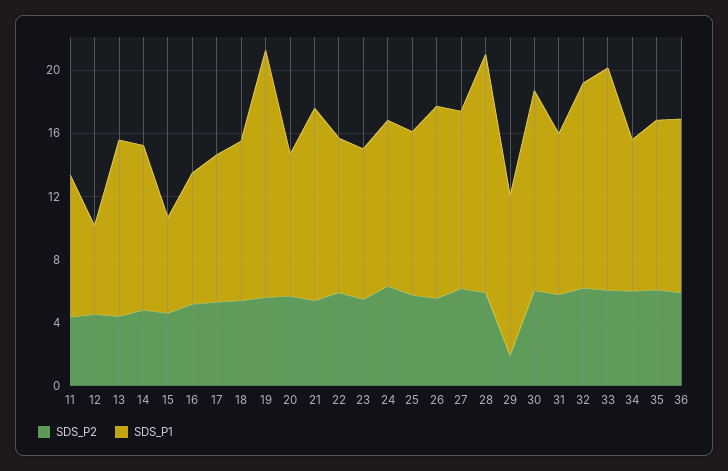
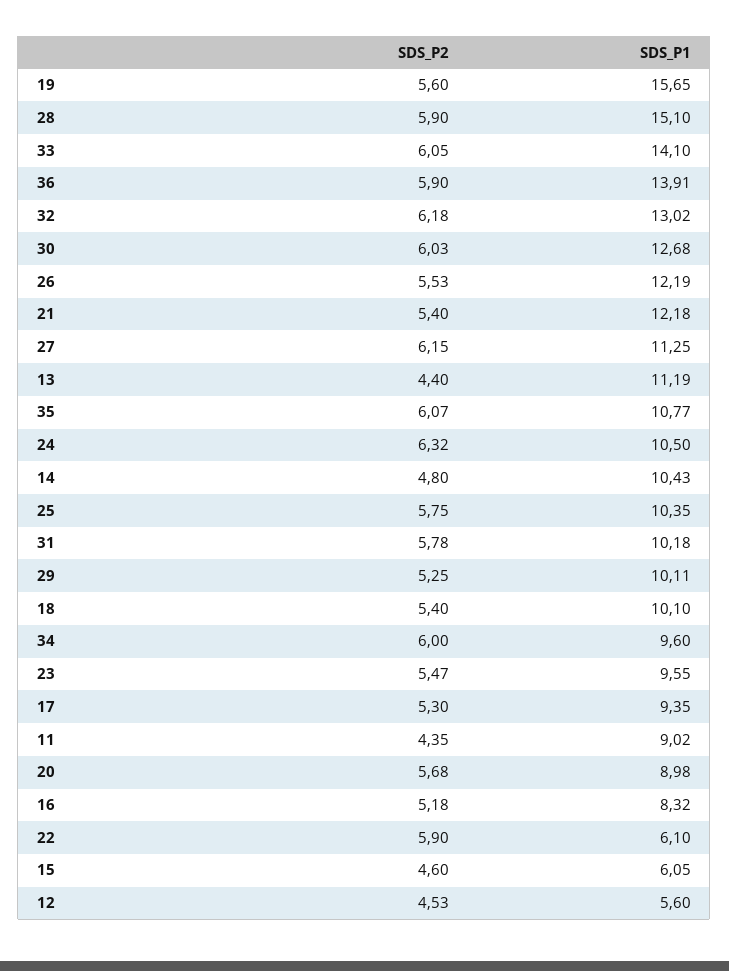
  {
    "SDS_P2": {
      "11": 4.35,
      "12": 4.53,
      "13": 4.4,
      "14": 4.8,
      "15": 4.6,
      "16": 5.18,
      "17": 5.3,
      "18": 5.4,
      "19": 5.6,
      "20": 5.68,
      "21": 5.4,
      "22": 5.9,
      "23": 5.47,
      "24": 6.32,
      "25": 5.75,
      "26": 5.53,
      "27": 6.15,
      "28": 5.9,
-     "29": 2,
+     "29": 5.25,
      "30": 6.03,
      "31": 5.78,
      "32": 6.18,
      "33": 6.05,
      "34": 6,
      "35": 6.07,
      "36": 5.9
    },
    "SDS_P1": {
      "11": 9.02,
      "12": 5.6,
      "13": 11.19,
      "14": 10.43,
      "15": 6.05,
      "16": 8.32,
      "17": 9.35,
      "18": 10.1,
      "19": 15.65,
      "20": 8.98,
      "21": 12.18,
-     "22": 10,
+     "22": 6.1,
      "23": 9.55,
      "24": 10.5,
      "25": 10.35,
      "26": 12.19,
      "27": 11.25,
      "28": 15.1,
      "29": 10.11,
      "30": 12.68,
      "31": 10.18,
      "32": 13.02,
      "33": 14.1,
      "34": 9.6,
      "35": 10.77,
-     "36": 11
+     "36": 13.91
    }
  }

